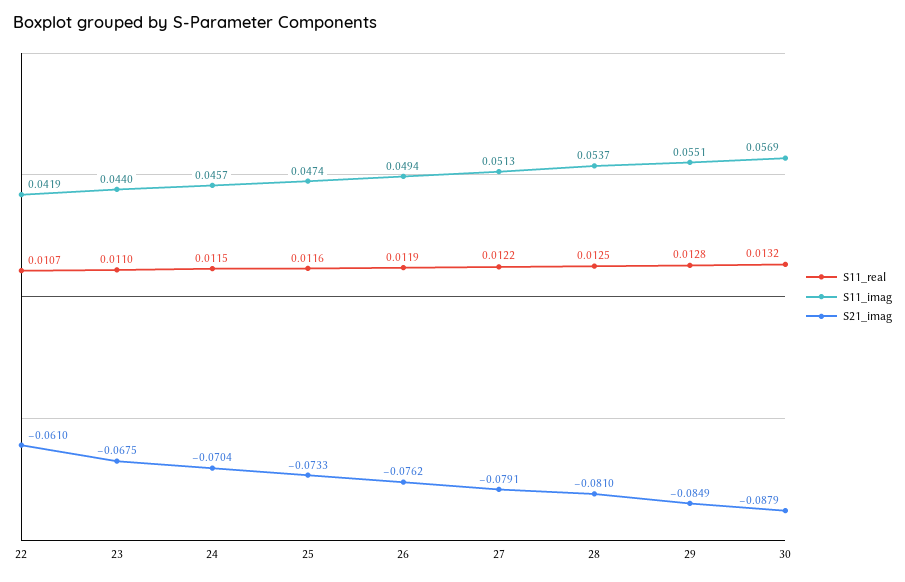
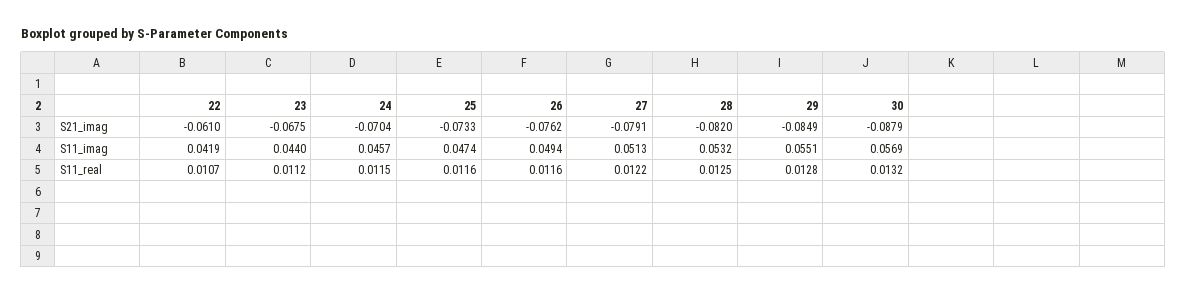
  {
    "S11_real": {
      "22": 0.0107,
-     "23": 0.011,
+     "23": 0.0112,
      "24": 0.0115,
      "25": 0.0116,
-     "26": 0.0119,
+     "26": 0.0116,
      "27": 0.0122,
      "28": 0.0125,
      "29": 0.0128,
      "30": 0.0132
    },
    "S11_imag": {
      "22": 0.0419,
      "23": 0.044,
      "24": 0.0457,
      "25": 0.0474,
      "26": 0.0494,
      "27": 0.0513,
-     "28": 0.0537,
+     "28": 0.0532,
      "29": 0.0551,
      "30": 0.0569
    },
    "S21_imag": {
      "22": -0.061,
      "23": -0.0675,
      "24": -0.0704,
      "25": -0.0733,
      "26": -0.0762,
      "27": -0.0791,
-     "28": -0.081,
+     "28": -0.082,
      "29": -0.0849,
      "30": -0.0879
    }
  }

